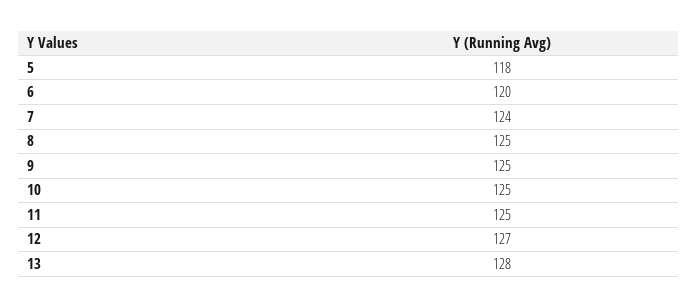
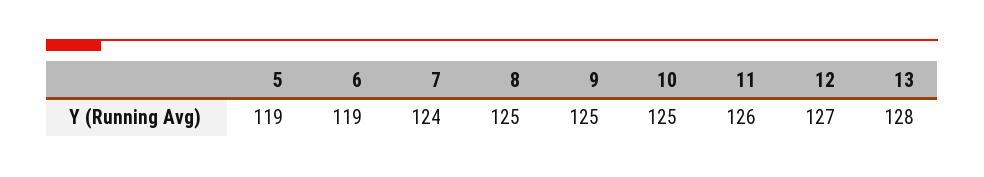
  {
-   "5": 118,
+   "5": 119,
-   "6": 120,
+   "6": 119,
    "7": 124,
    "8": 125,
    "9": 125,
    "10": 125,
-   "11": 125,
+   "11": 126,
    "12": 127,
    "13": 128
  }

